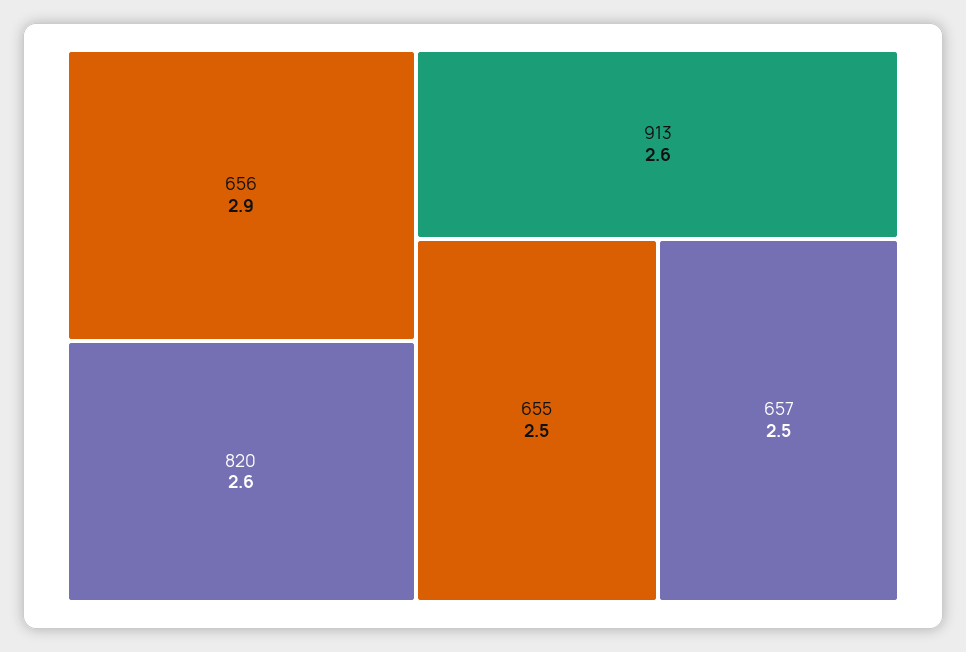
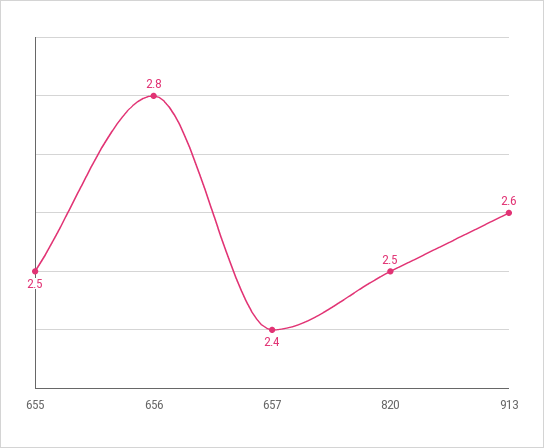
  {
-   "656": 2.9,
+   "656": 2.8,
-   "820": 2.6,
+   "820": 2.5,
    "913": 2.6,
    "655": 2.5,
-   "657": 2.5
+   "657": 2.4
  }

